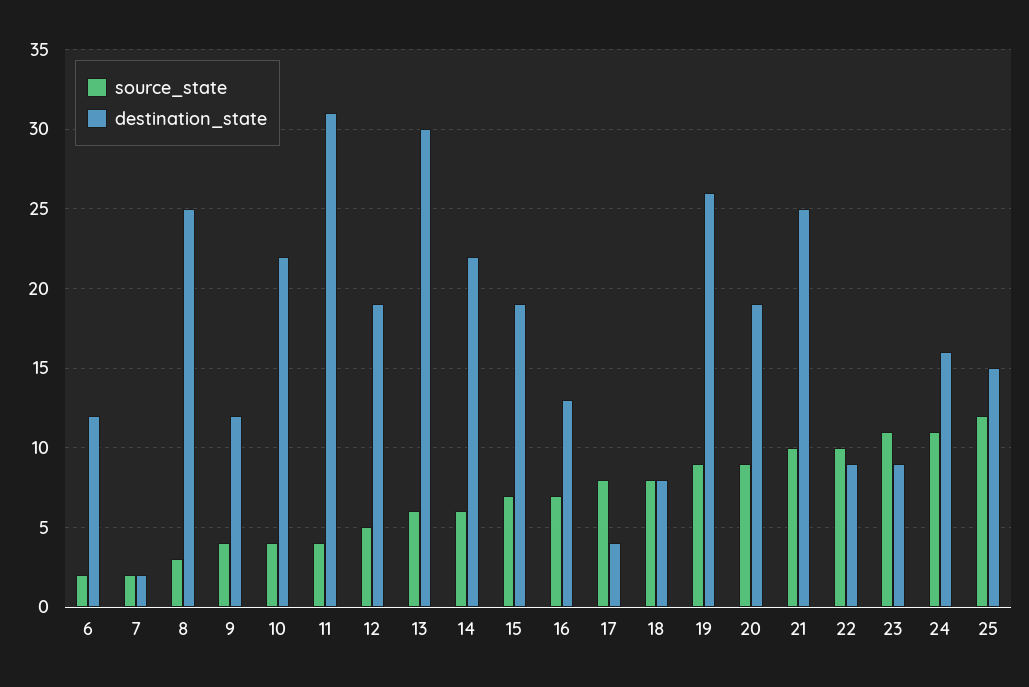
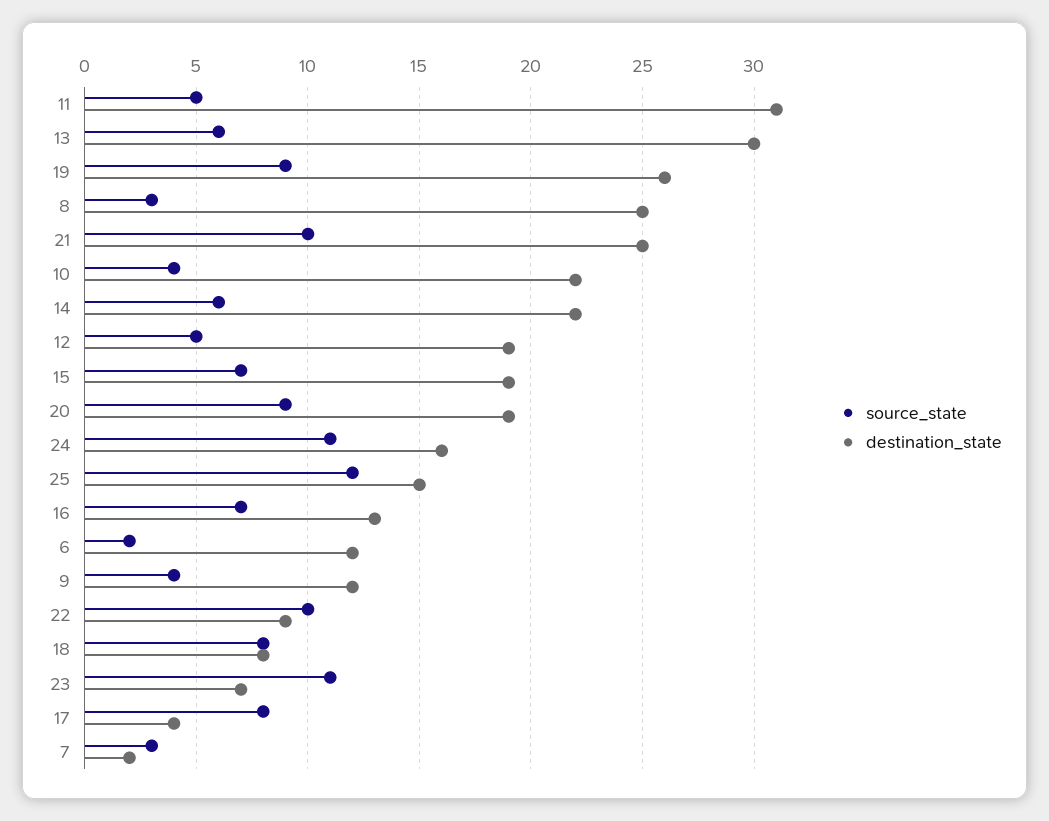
  {
    "source_state": {
      "6": 2,
-     "7": 2,
+     "7": 3,
      "8": 3,
      "9": 4,
      "10": 4,
-     "11": 4,
+     "11": 5,
      "12": 5,
      "13": 6,
      "14": 6,
      "15": 7,
      "16": 7,
      "17": 8,
      "18": 8,
      "19": 9,
      "20": 9,
      "21": 10,
      "22": 10,
      "23": 11,
      "24": 11,
      "25": 12
    },
    "destination_state": {
      "6": 12,
      "7": 2,
      "8": 25,
      "9": 12,
      "10": 22,
      "11": 31,
      "12": 19,
      "13": 30,
      "14": 22,
      "15": 19,
      "16": 13,
      "17": 4,
      "18": 8,
      "19": 26,
      "20": 19,
      "21": 25,
      "22": 9,
-     "23": 9,
+     "23": 7,
      "24": 16,
      "25": 15
    }
  }

